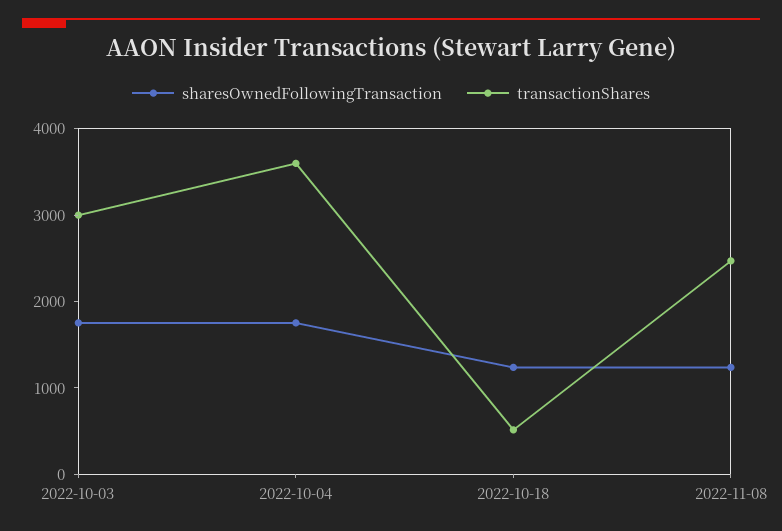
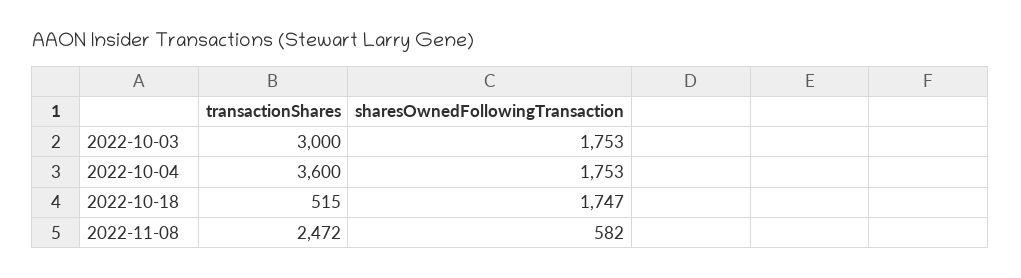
  {
    "sharesOwnedFollowingTransaction": {
      "2022-10-03": 1753,
      "2022-10-04": 1753,
-     "2022-10-18": 1200,
+     "2022-10-18": 1747,
-     "2022-11-08": 1200
+     "2022-11-08": 582
    },
    "transactionShares": {
      "2022-10-03": 3000,
      "2022-10-04": 3600,
      "2022-10-18": 515,
      "2022-11-08": 2472
    }
  }

